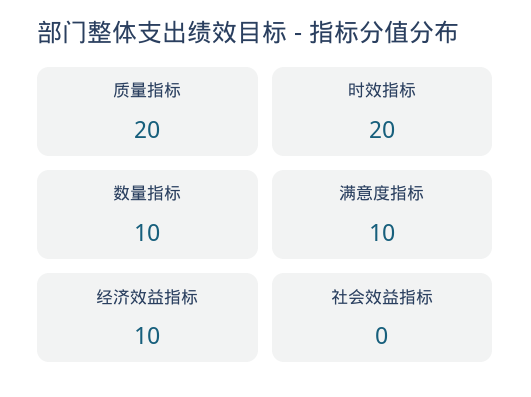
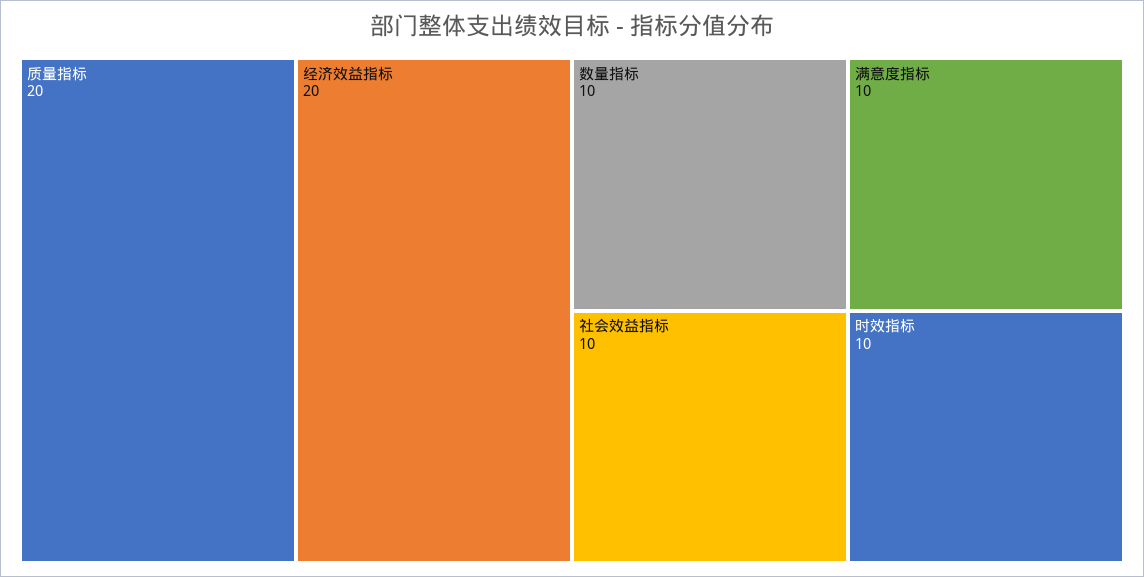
  {
    "质量指标": 20,
-   "时效指标": 20,
+   "时效指标": 10,
    "数量指标": 10,
    "满意度指标": 10,
-   "经济效益指标": 10,
+   "经济效益指标": 20,
-   "社会效益指标": 0
+   "社会效益指标": 10
  }

